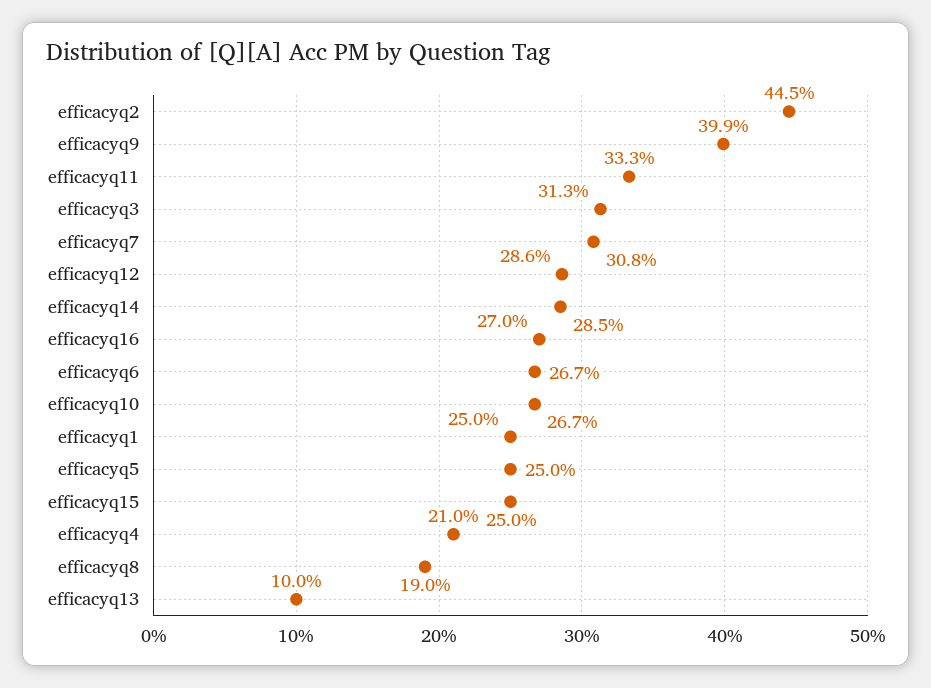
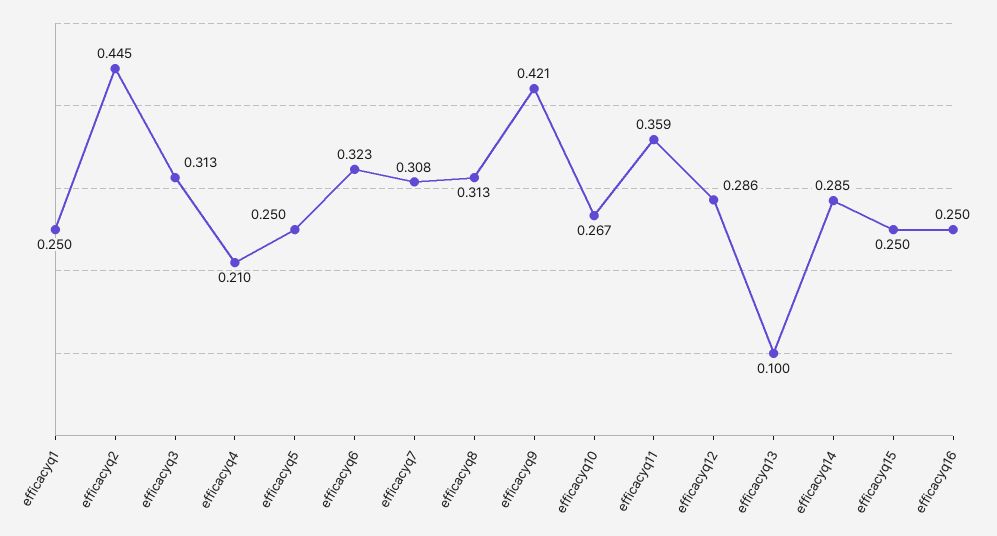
  {
    "efficacyq2": 0.445,
-   "efficacyq9": 0.399,
+   "efficacyq9": 0.421,
-   "efficacyq11": 0.333,
+   "efficacyq11": 0.359,
    "efficacyq3": 0.313,
    "efficacyq7": 0.308,
    "efficacyq12": 0.286,
    "efficacyq14": 0.285,
-   "efficacyq16": 0.27,
+   "efficacyq16": 0.25,
-   "efficacyq6": 0.267,
+   "efficacyq6": 0.323,
    "efficacyq10": 0.267,
    "efficacyq1": 0.25,
    "efficacyq5": 0.25,
    "efficacyq15": 0.25,
    "efficacyq4": 0.21,
-   "efficacyq8": 0.19,
+   "efficacyq8": 0.313,
    "efficacyq13": 0.1
  }

